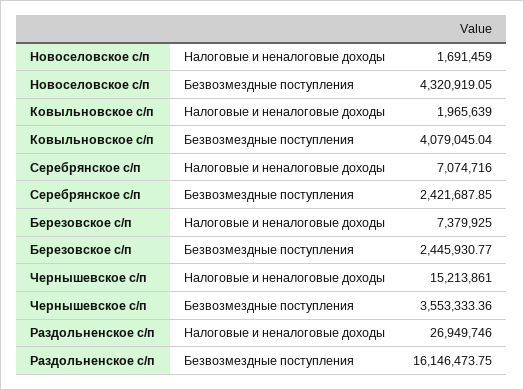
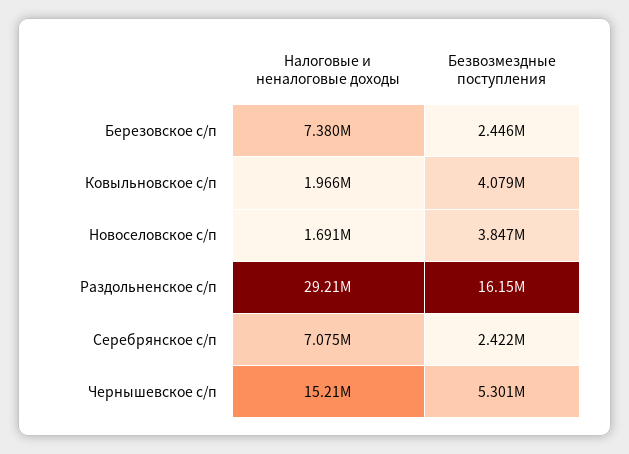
  {
    "Новоселовское с/п": {
      "Налоговые и неналоговые доходы": 1691459,
-     "Безвозмездные поступления": 4320919.05
+     "Безвозмездные поступления": 3847000
    },
    "Ковыльновское с/п": {
      "Налоговые и неналоговые доходы": 1965639,
      "Безвозмездные поступления": 4079045.04
    },
    "Серебрянское с/п": {
      "Налоговые и неналоговые доходы": 7074716,
      "Безвозмездные поступления": 2421687.85
    },
    "Березовское с/п": {
      "Налоговые и неналоговые доходы": 7379925,
      "Безвозмездные поступления": 2445930.77
    },
    "Чернышевское с/п": {
      "Налоговые и неналоговые доходы": 15213861,
-     "Безвозмездные поступления": 3553333.36
+     "Безвозмездные поступления": 5301000
    },
    "Раздольненское с/п": {
-     "Налоговые и неналоговые доходы": 26949746,
+     "Налоговые и неналоговые доходы": 29210000,
      "Безвозмездные поступления": 16146473.75
    }
  }

